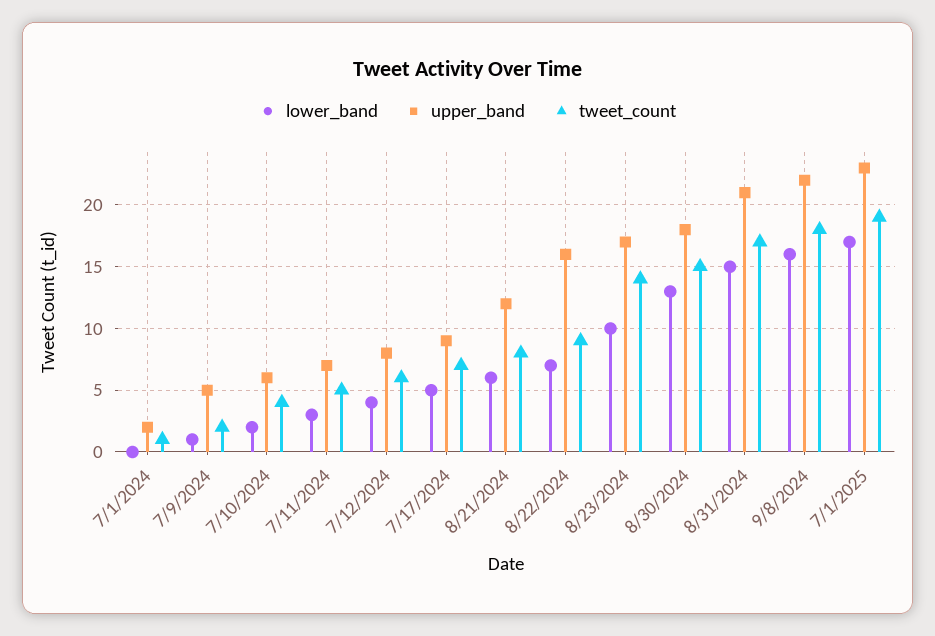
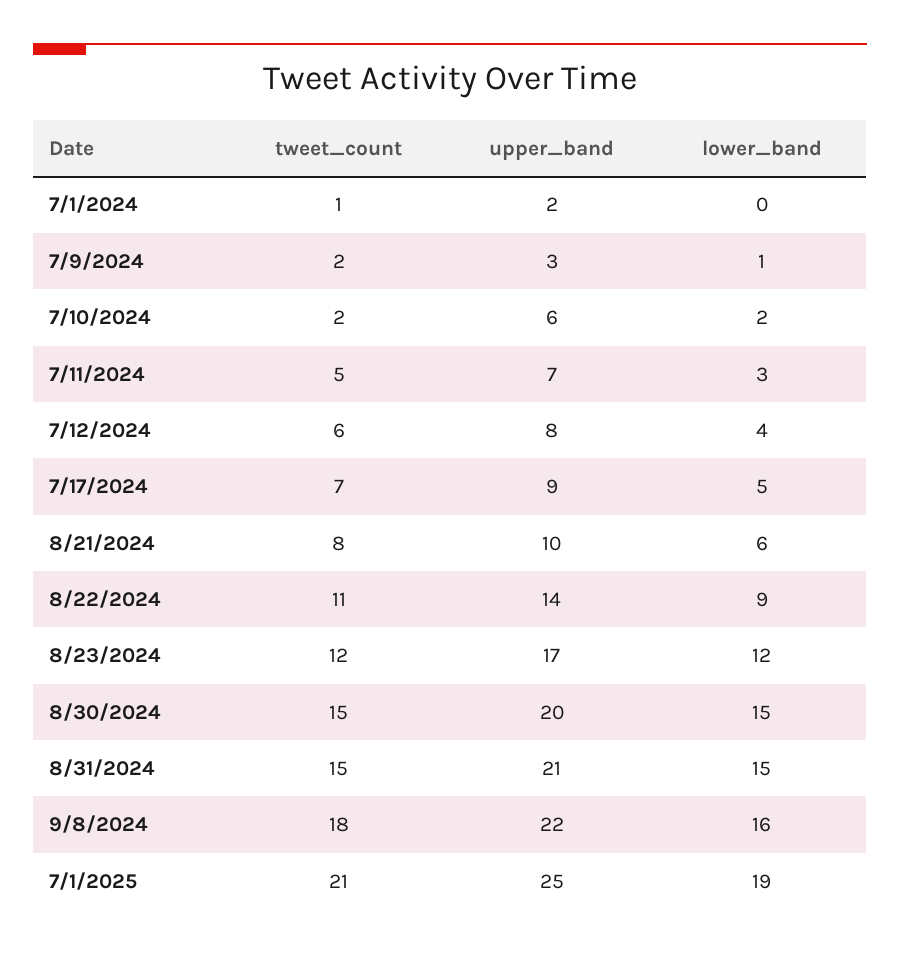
  {
    "lower_band": {
      "7/1/2024": 0,
      "7/9/2024": 1,
      "7/10/2024": 2,
      "7/11/2024": 3,
      "7/12/2024": 4,
      "7/17/2024": 5,
      "8/21/2024": 6,
-     "8/22/2024": 7,
+     "8/22/2024": 9,
-     "8/23/2024": 10,
+     "8/23/2024": 12,
-     "8/30/2024": 13,
+     "8/30/2024": 15,
      "8/31/2024": 15,
      "9/8/2024": 16,
-     "7/1/2025": 17
+     "7/1/2025": 19
    },
    "upper_band": {
      "7/1/2024": 2,
-     "7/9/2024": 5,
+     "7/9/2024": 3,
      "7/10/2024": 6,
      "7/11/2024": 7,
      "7/12/2024": 8,
      "7/17/2024": 9,
-     "8/21/2024": 12,
+     "8/21/2024": 10,
-     "8/22/2024": 16,
+     "8/22/2024": 14,
      "8/23/2024": 17,
-     "8/30/2024": 18,
+     "8/30/2024": 20,
      "8/31/2024": 21,
      "9/8/2024": 22,
-     "7/1/2025": 23
+     "7/1/2025": 25
    },
    "tweet_count": {
      "7/1/2024": 1,
      "7/9/2024": 2,
-     "7/10/2024": 4,
+     "7/10/2024": 2,
      "7/11/2024": 5,
      "7/12/2024": 6,
      "7/17/2024": 7,
      "8/21/2024": 8,
-     "8/22/2024": 9,
+     "8/22/2024": 11,
-     "8/23/2024": 14,
+     "8/23/2024": 12,
      "8/30/2024": 15,
-     "8/31/2024": 17,
+     "8/31/2024": 15,
      "9/8/2024": 18,
-     "7/1/2025": 19
+     "7/1/2025": 21
    }
  }

